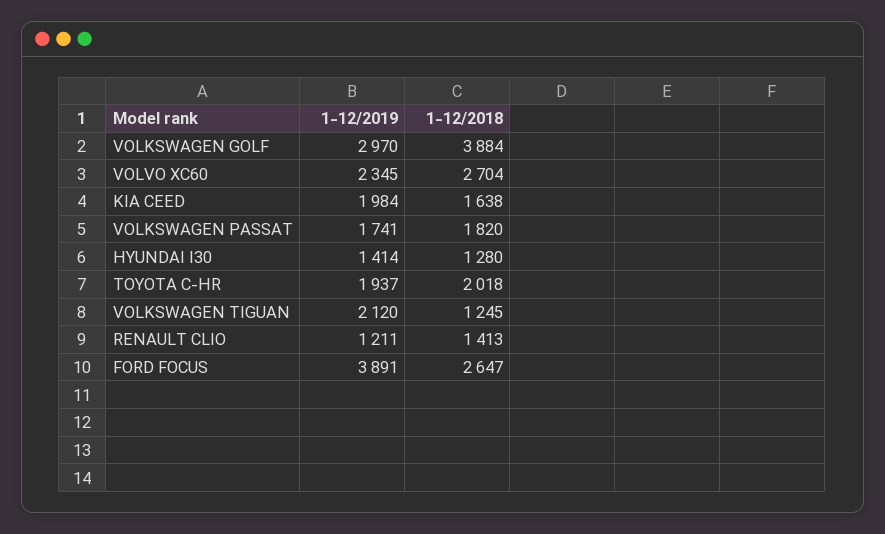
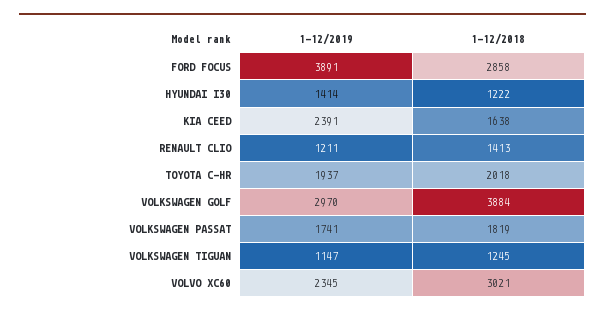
  {
    "1-12/2019": {
      "VOLKSWAGEN GOLF": 2970,
      "VOLVO XC60": 2345,
-     "KIA CEED": 1984,
+     "KIA CEED": 2391,
      "VOLKSWAGEN PASSAT": 1741,
      "HYUNDAI I30": 1414,
      "TOYOTA C-HR": 1937,
-     "VOLKSWAGEN TIGUAN": 2120,
+     "VOLKSWAGEN TIGUAN": 1147,
      "RENAULT CLIO": 1211,
      "FORD FOCUS": 3891
    },
    "1-12/2018": {
      "VOLKSWAGEN GOLF": 3884,
-     "VOLVO XC60": 2704,
+     "VOLVO XC60": 3021,
      "KIA CEED": 1638,
-     "VOLKSWAGEN PASSAT": 1820,
+     "VOLKSWAGEN PASSAT": 1819,
-     "HYUNDAI I30": 1280,
+     "HYUNDAI I30": 1222,
      "TOYOTA C-HR": 2018,
      "VOLKSWAGEN TIGUAN": 1245,
      "RENAULT CLIO": 1413,
-     "FORD FOCUS": 2647
+     "FORD FOCUS": 2858
    }
  }

